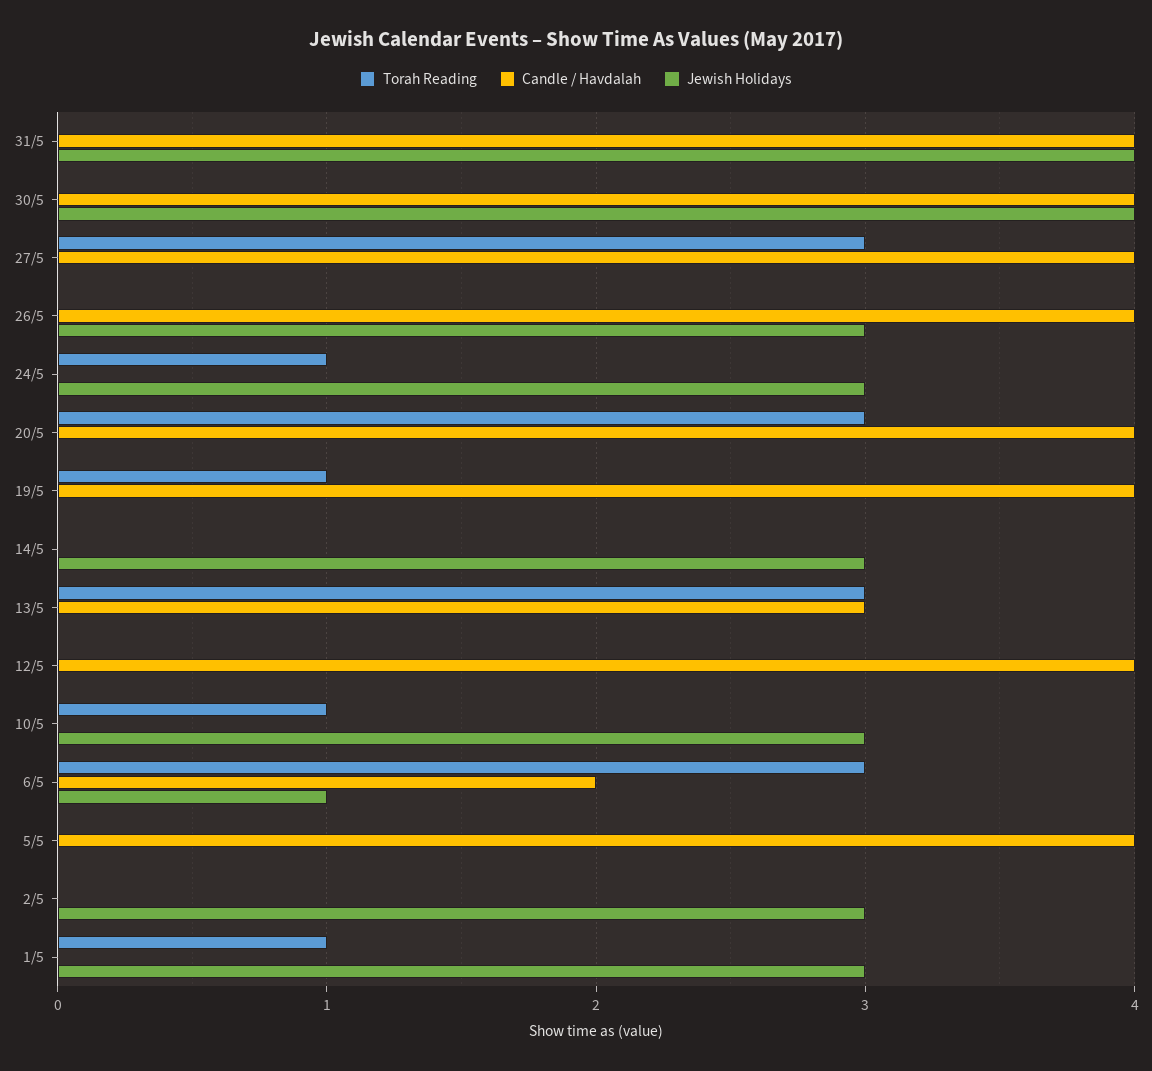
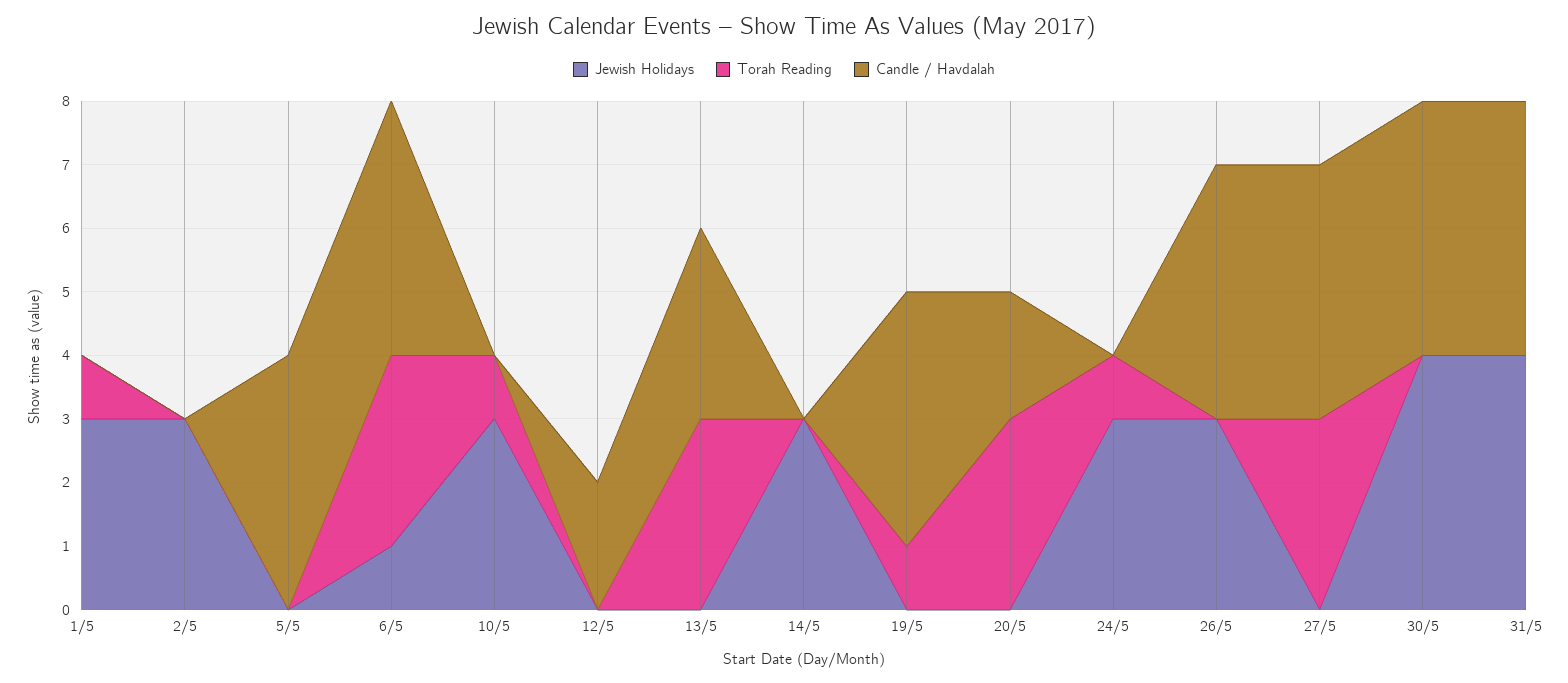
  {
    "Torah Reading": {
      "31/5": 0,
      "30/5": 0,
      "27/5": 3,
      "26/5": 0,
      "24/5": 1,
      "20/5": 3,
      "19/5": 1,
      "14/5": 0,
      "13/5": 3,
      "12/5": 0,
      "10/5": 1,
      "6/5": 3,
      "5/5": 0,
      "2/5": 0,
      "1/5": 1
    },
    "Candle / Havdalah": {
      "31/5": 4,
      "30/5": 4,
      "27/5": 4,
      "26/5": 4,
      "24/5": 0,
-     "20/5": 4,
+     "20/5": 2,
      "19/5": 4,
      "14/5": 0,
      "13/5": 3,
-     "12/5": 4,
+     "12/5": 2,
      "10/5": 0,
-     "6/5": 2,
+     "6/5": 4,
      "5/5": 4,
      "2/5": 0,
      "1/5": 0
    },
    "Jewish Holidays": {
      "31/5": 4,
      "30/5": 4,
      "27/5": 0,
      "26/5": 3,
      "24/5": 3,
      "20/5": 0,
      "19/5": 0,
      "14/5": 3,
      "13/5": 0,
      "12/5": 0,
      "10/5": 3,
      "6/5": 1,
      "5/5": 0,
      "2/5": 3,
      "1/5": 3
    }
  }

